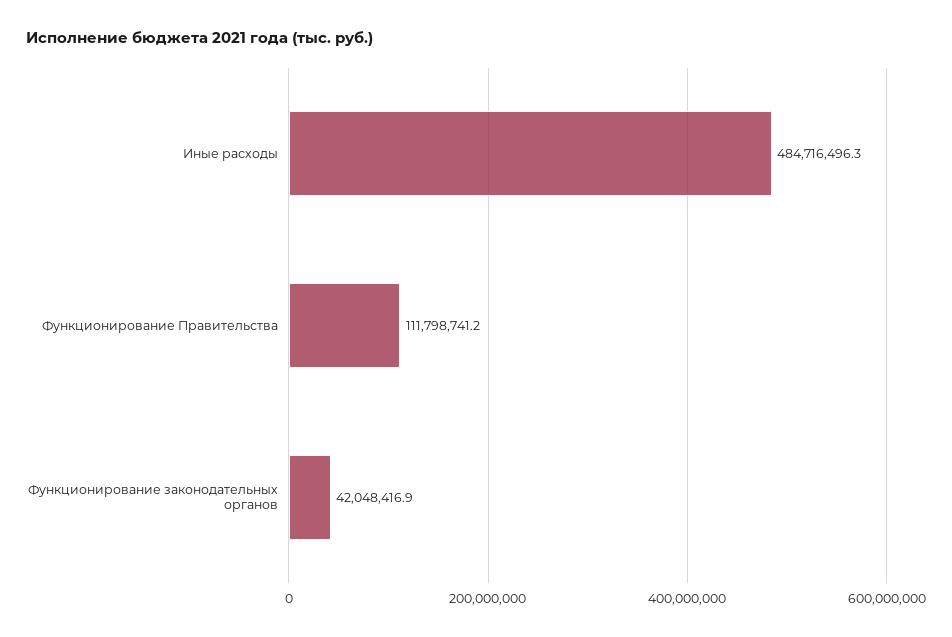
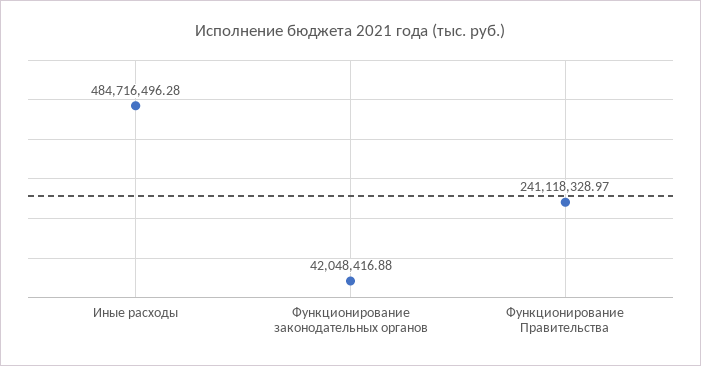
  {
    "Иные расходы": 484716496.28,
-   "Функционирование Правительства": 111798741.2,
+   "Функционирование Правительства": 241118328.97,
    "Функционирование законодательных органов": 42048416.88
  }

